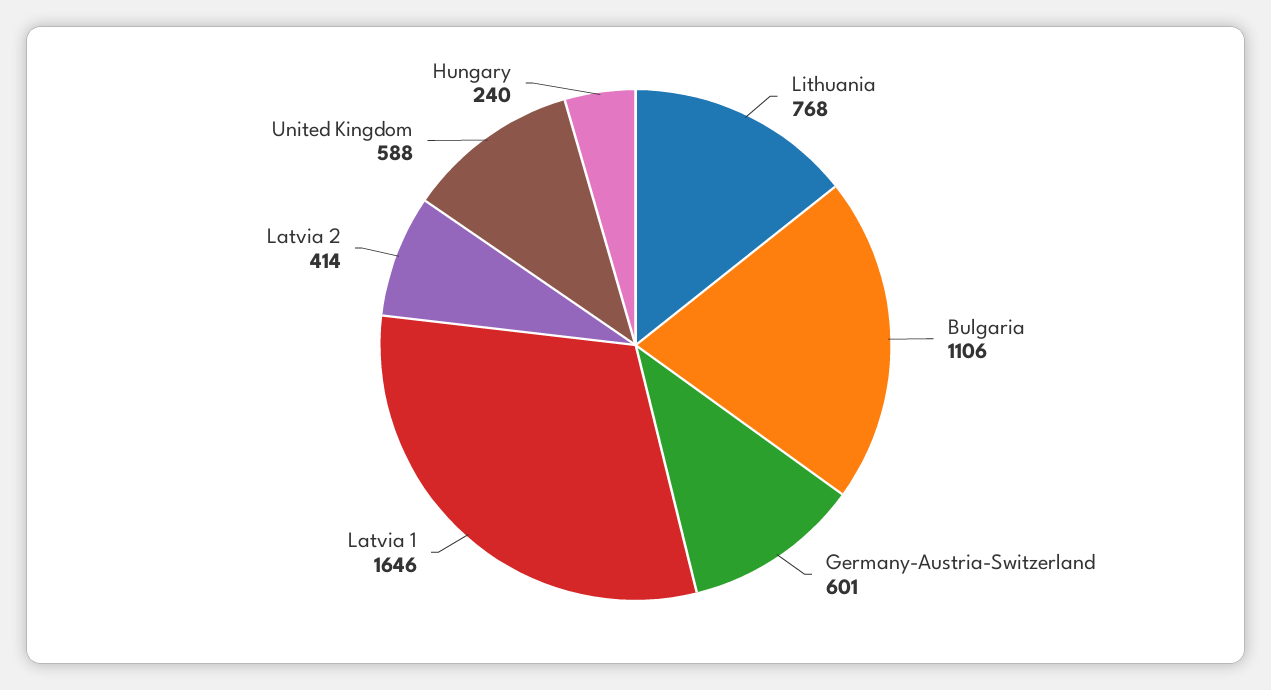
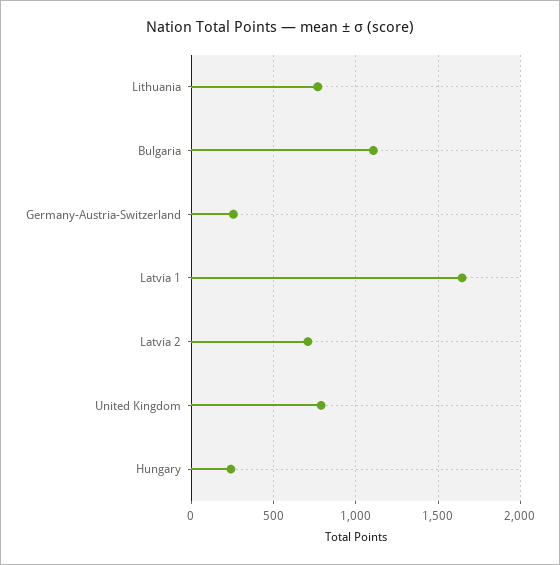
  {
    "Lithuania": 768,
    "Bulgaria": 1106,
-   "Germany-Austria-Switzerland": 601,
+   "Germany-Austria-Switzerland": 250,
    "Latvia 1": 1646,
-   "Latvia 2": 414,
+   "Latvia 2": 700,
-   "United Kingdom": 588,
+   "United Kingdom": 800,
    "Hungary": 240
  }

